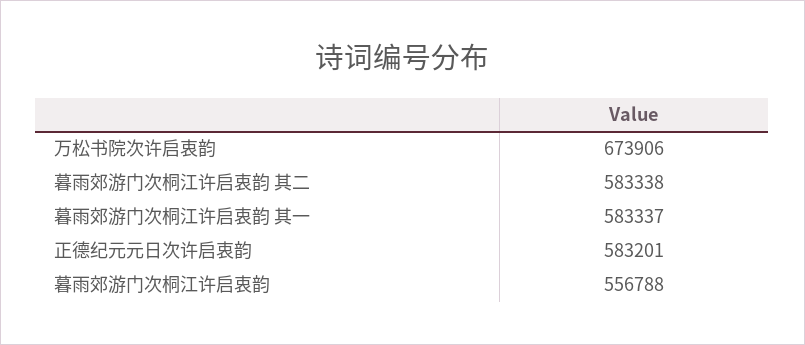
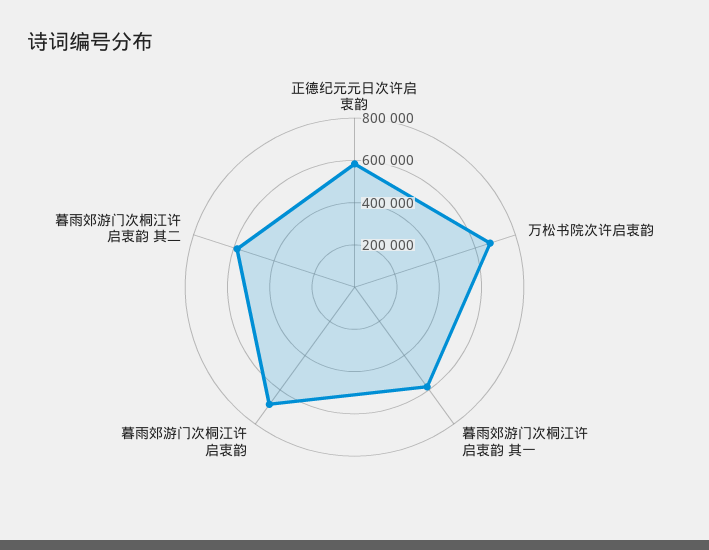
  {
    "万松书院次许启衷韵": 673906,
    "暮雨郊游门次桐江许启衷韵 其二": 583338,
    "暮雨郊游门次桐江许启衷韵 其一": 583337,
    "正德纪元元日次许启衷韵": 583201,
-   "暮雨郊游门次桐江许启衷韵": 556788
+   "暮雨郊游门次桐江许启衷韵": 700000
  }

